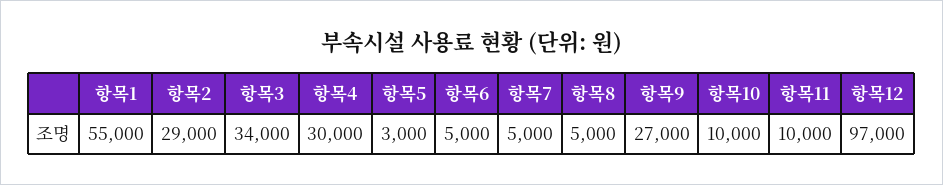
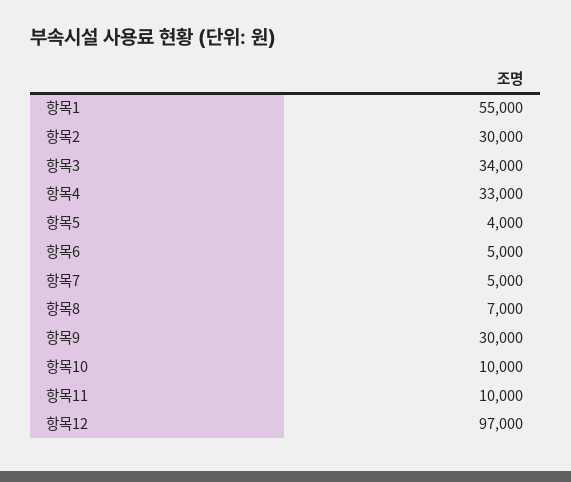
  {
    "항목1": 55000,
-   "항목2": 29000,
+   "항목2": 30000,
    "항목3": 34000,
-   "항목4": 30000,
+   "항목4": 33000,
-   "항목5": 3000,
+   "항목5": 4000,
    "항목6": 5000,
    "항목7": 5000,
-   "항목8": 5000,
+   "항목8": 7000,
-   "항목9": 27000,
+   "항목9": 30000,
    "항목10": 10000,
    "항목11": 10000,
    "항목12": 97000
  }

